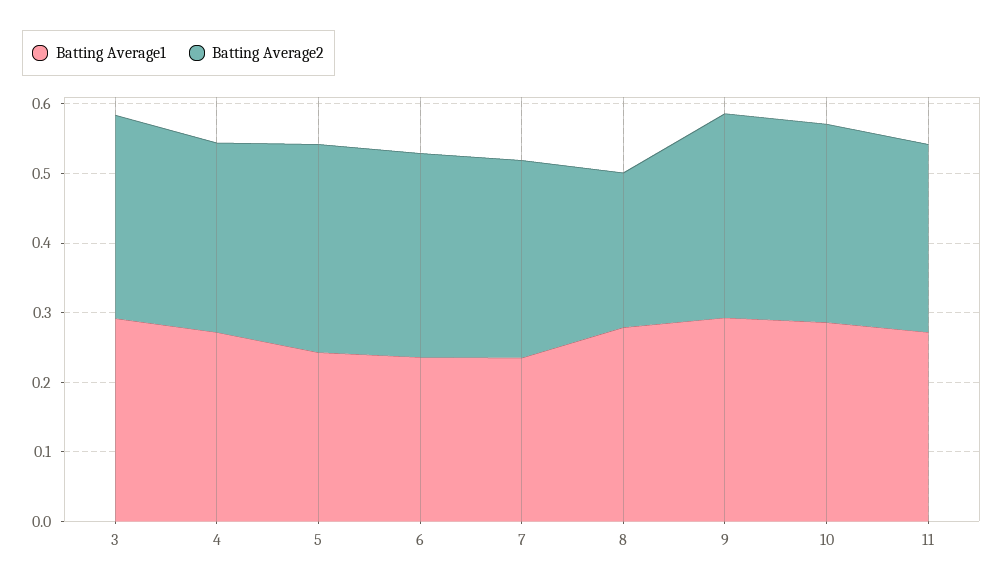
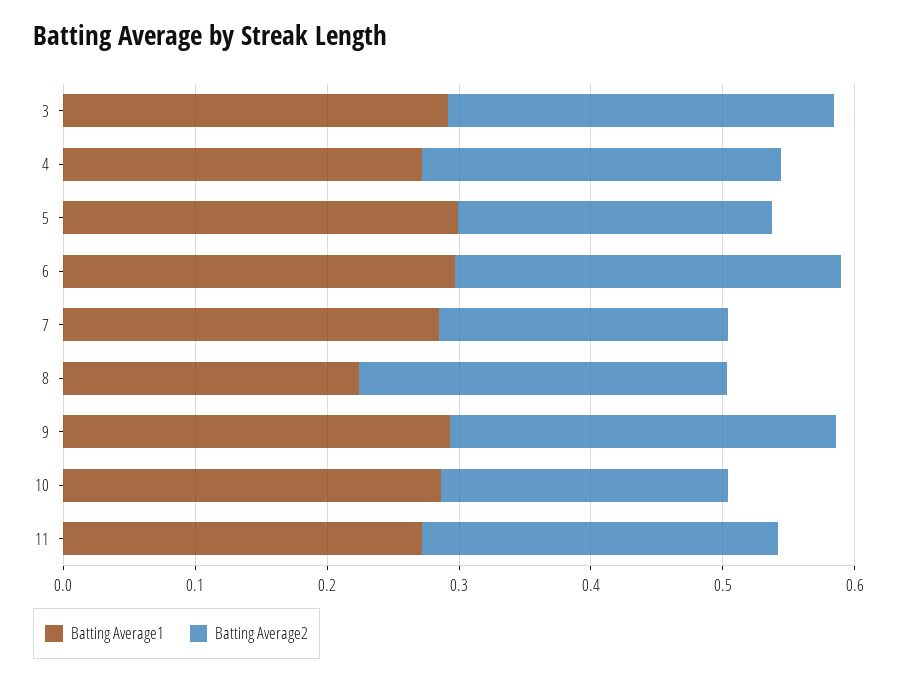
  {
    "Batting Average1": {
      "3": 0.3,
      "4": 0.28,
-     "5": 0.24,
+     "5": 0.3,
-     "6": 0.24,
+     "6": 0.3,
-     "7": 0.24,
+     "7": 0.28,
-     "8": 0.28,
+     "8": 0.22,
      "9": 0.3,
      "10": 0.28,
      "11": 0.28
    },
    "Batting Average2": {
      "3": 0.3,
      "4": 0.28,
-     "5": 0.3,
+     "5": 0.24,
      "6": 0.3,
-     "7": 0.28,
+     "7": 0.22,
-     "8": 0.22,
+     "8": 0.28,
      "9": 0.3,
-     "10": 0.28,
+     "10": 0.22,
      "11": 0.28
    }
  }

